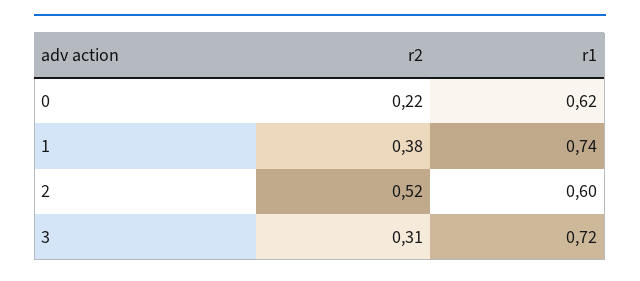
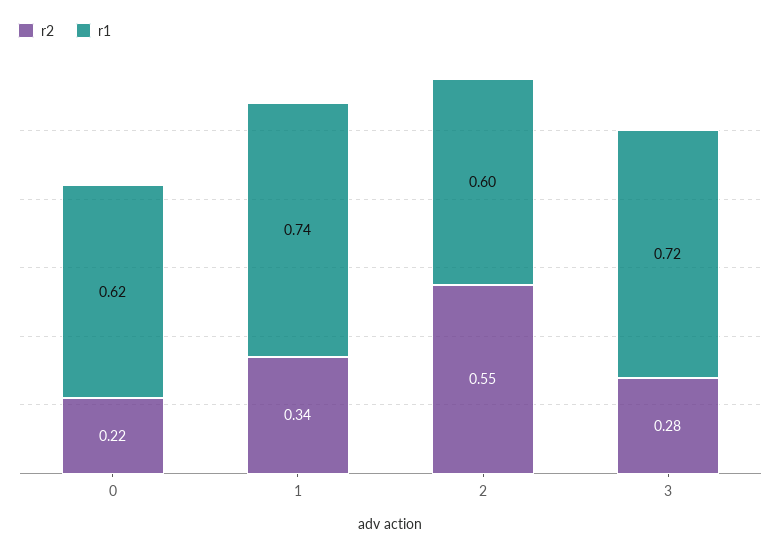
  {
    "r2": {
      "0": 0.22,
-     "1": 0.38,
+     "1": 0.34,
-     "2": 0.52,
+     "2": 0.55,
-     "3": 0.31
+     "3": 0.28
    },
    "r1": {
      "0": 0.62,
      "1": 0.74,
      "2": 0.6,
      "3": 0.72
    }
  }

